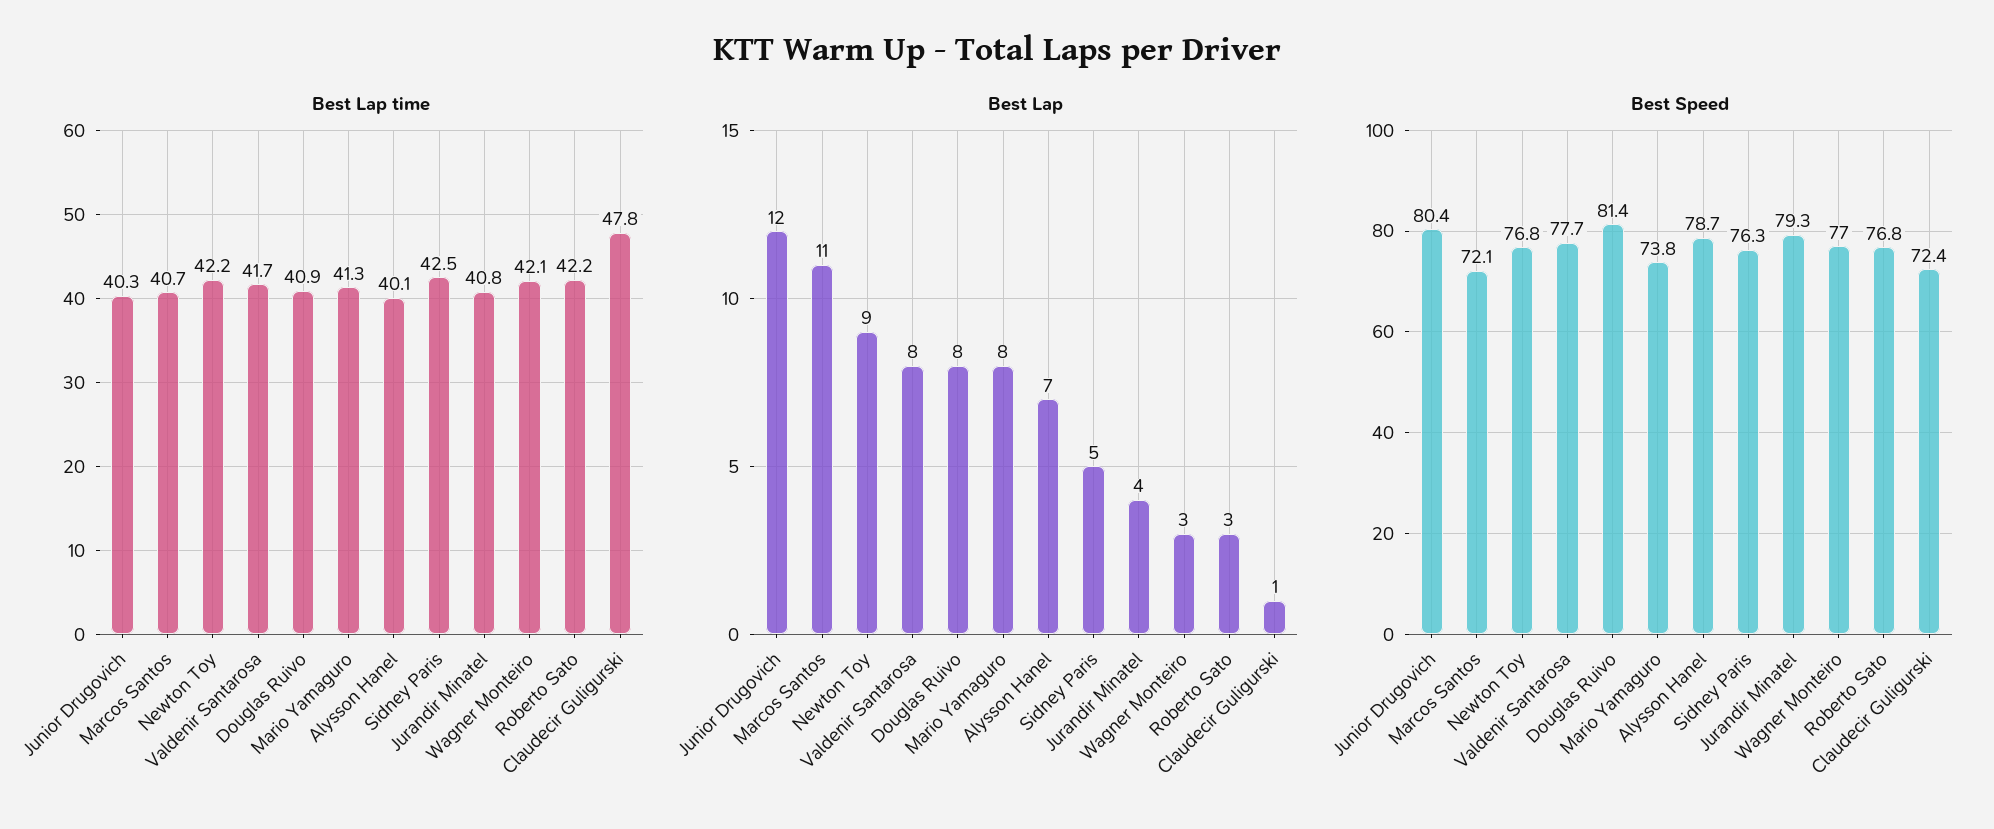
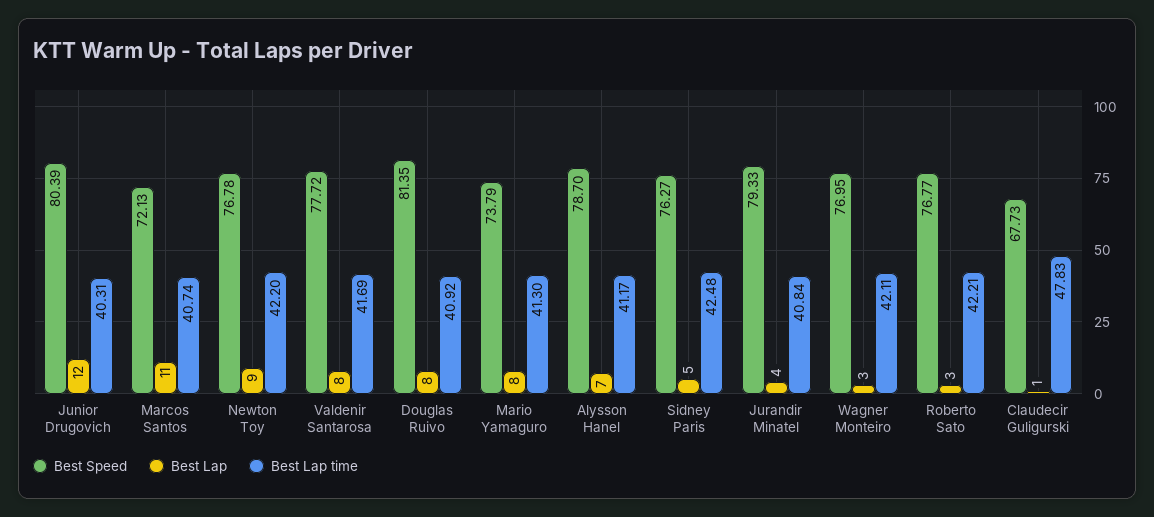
  {
    "Best Lap time": {
      "Junior Drugovich": 40.31,
      "Marcos Santos": 40.74,
      "Newton Toy": 42.2,
      "Valdenir Santarosa": 41.69,
      "Douglas Ruivo": 40.92,
      "Mario Yamaguro": 41.3,
-     "Alysson Hanel": 40.1,
+     "Alysson Hanel": 41.17,
      "Sidney Paris": 42.48,
      "Jurandir Minatel": 40.84,
      "Wagner Monteiro": 42.11,
      "Roberto Sato": 42.21,
      "Claudecir Guligurski": 47.83
    },
    "Best Lap": {
      "Junior Drugovich": 12,
      "Marcos Santos": 11,
      "Newton Toy": 9,
      "Valdenir Santarosa": 8,
      "Douglas Ruivo": 8,
      "Mario Yamaguro": 8,
      "Alysson Hanel": 7,
      "Sidney Paris": 5,
      "Jurandir Minatel": 4,
      "Wagner Monteiro": 3,
      "Roberto Sato": 3,
      "Claudecir Guligurski": 1
    },
    "Best Speed": {
      "Junior Drugovich": 80.39,
      "Marcos Santos": 72.13,
      "Newton Toy": 76.78,
      "Valdenir Santarosa": 77.72,
      "Douglas Ruivo": 81.35,
      "Mario Yamaguro": 73.79,
      "Alysson Hanel": 78.7,
      "Sidney Paris": 76.27,
      "Jurandir Minatel": 79.33,
      "Wagner Monteiro": 76.95,
      "Roberto Sato": 76.77,
-     "Claudecir Guligurski": 72.4
+     "Claudecir Guligurski": 67.73
    }
  }

